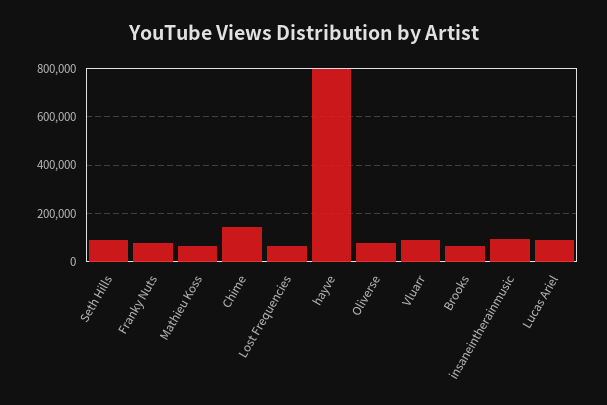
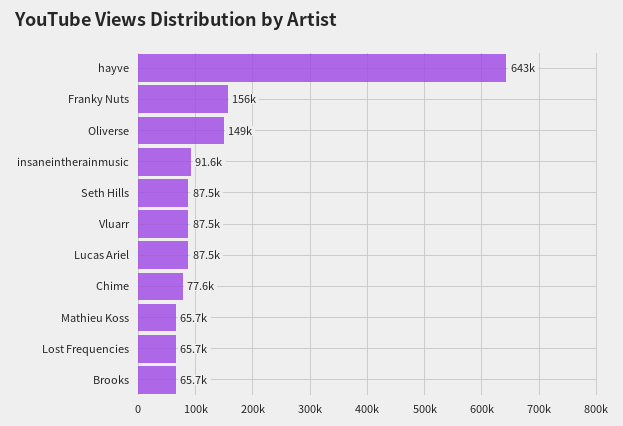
  {
    "Seth Hills": 87500,
-   "Franky Nuts": 75000,
+   "Franky Nuts": 156000,
    "Mathieu Koss": 65700,
-   "Chime": 150000,
+   "Chime": 77600,
    "Lost Frequencies": 65700,
-   "hayve": 800000,
+   "hayve": 643000,
-   "Oliverse": 75000,
+   "Oliverse": 149000,
    "Vluarr": 87500,
    "Brooks": 65700,
    "insaneintherainmusic": 91600,
    "Lucas Ariel": 87500
  }

